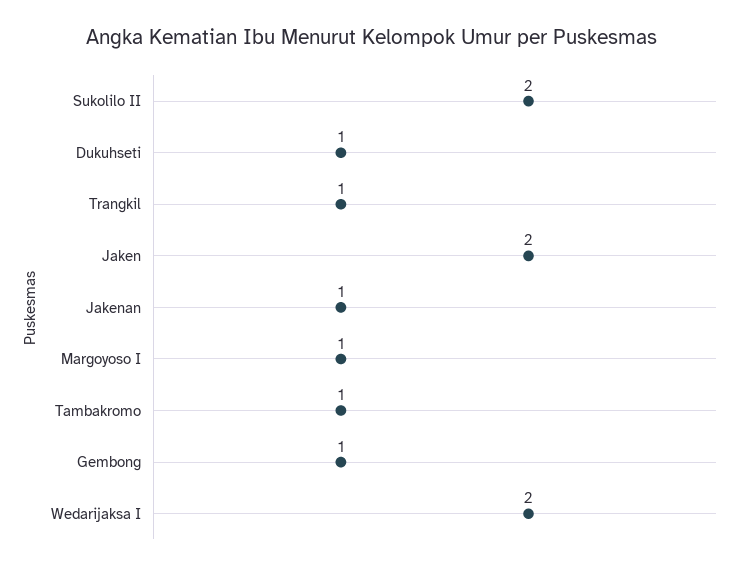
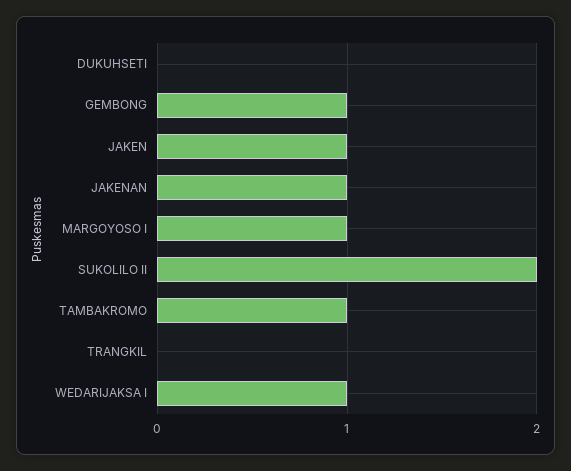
  {
    "Sukolilo II": 2,
-   "Dukuhseti": 1,
+   "Dukuhseti": 0,
-   "Trangkil": 1,
+   "Trangkil": 0,
-   "Jaken": 2,
+   "Jaken": 1,
    "Jakenan": 1,
    "Margoyoso I": 1,
    "Tambakromo": 1,
    "Gembong": 1,
-   "Wedarijaksa I": 2
+   "Wedarijaksa I": 1
  }

